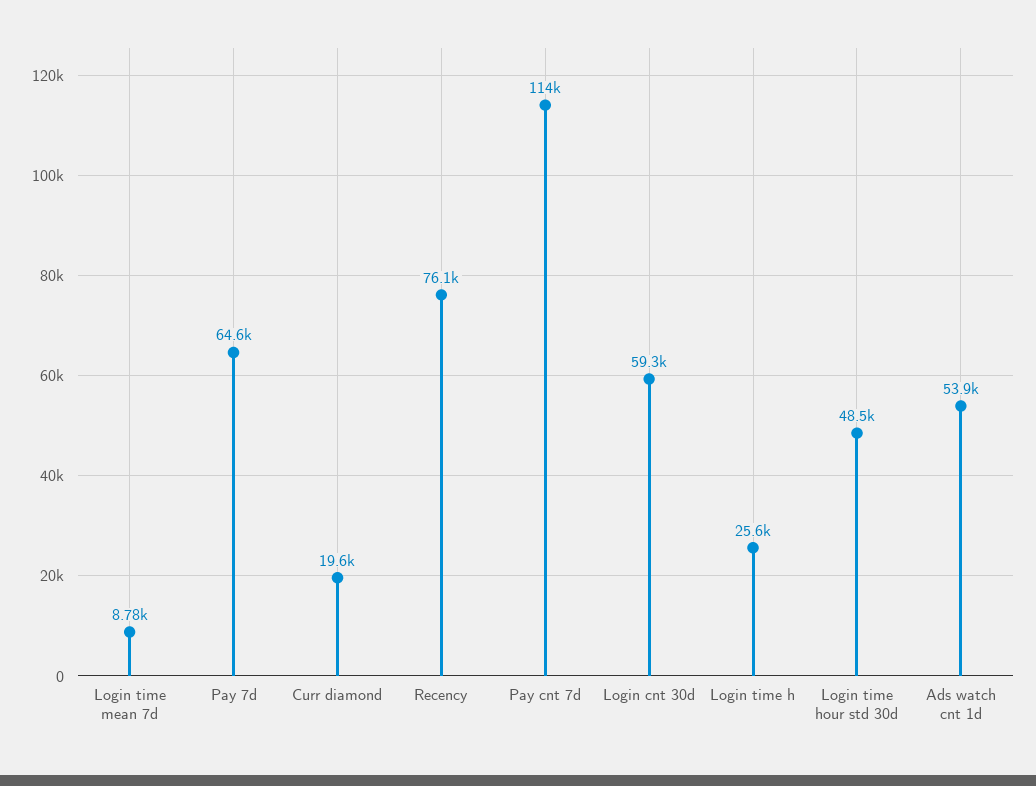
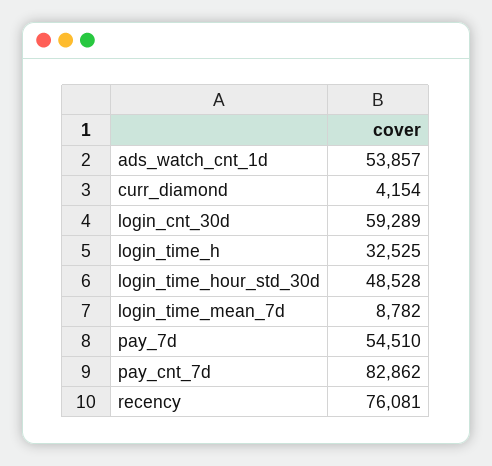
  {
    "Login time mean 7d": 8782,
-   "Pay 7d": 64600,
+   "Pay 7d": 54510,
-   "Curr diamond": 19600,
+   "Curr diamond": 4154,
    "Recency": 76081,
-   "Pay cnt 7d": 114000,
+   "Pay cnt 7d": 82862,
    "Login cnt 30d": 59289,
-   "Login time h": 25600,
+   "Login time h": 32525,
    "Login time hour std 30d": 48528,
    "Ads watch cnt 1d": 53857
  }

